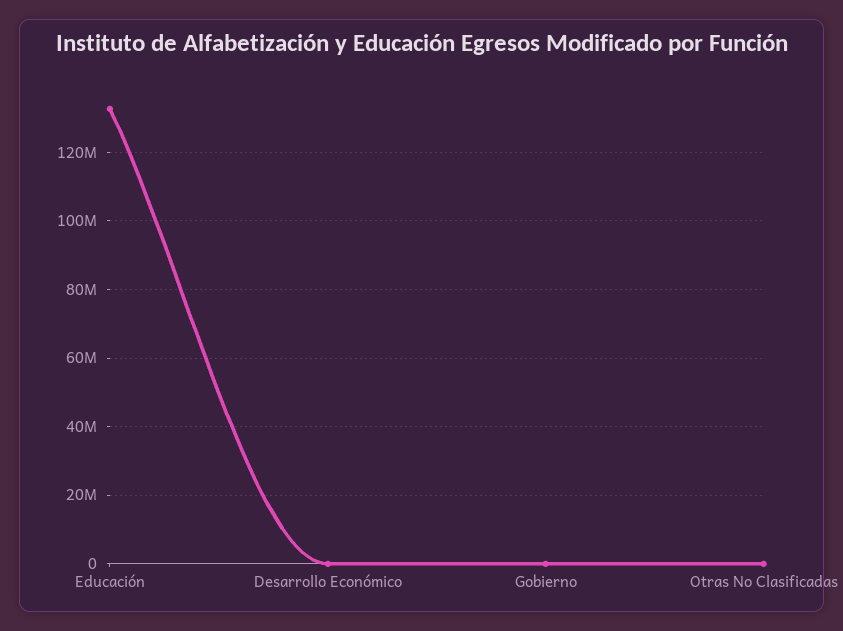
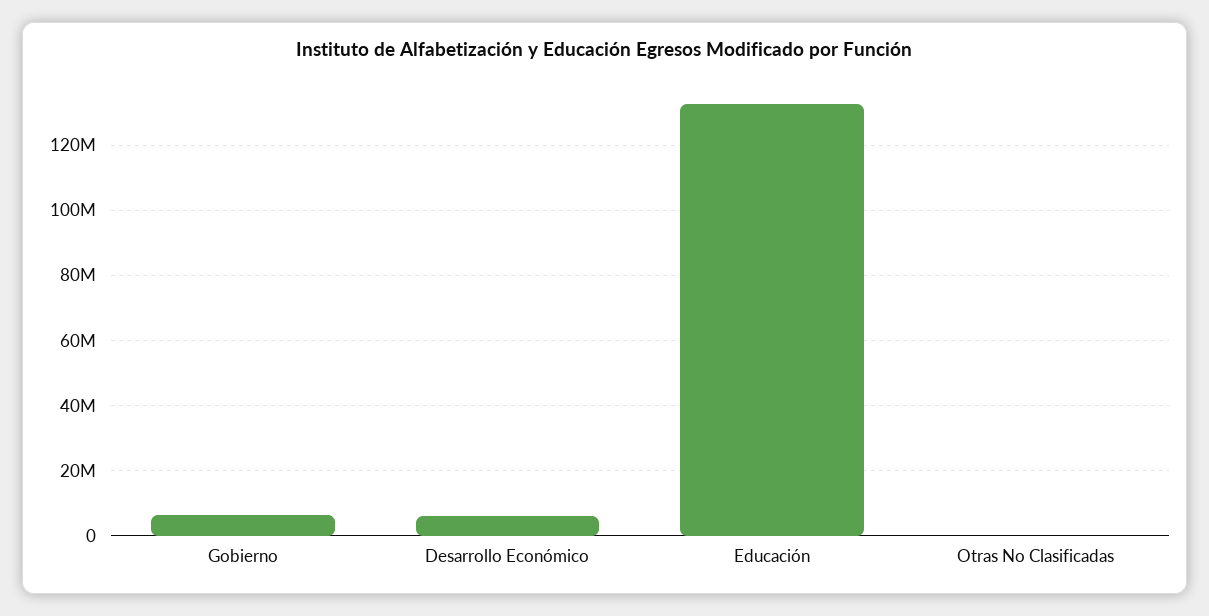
  {
    "Educación": 132000000,
-   "Desarrollo Económico": 0,
+   "Desarrollo Económico": 6000000,
-   "Gobierno": 0,
+   "Gobierno": 6000000,
    "Otras No Clasificadas": 0
  }

